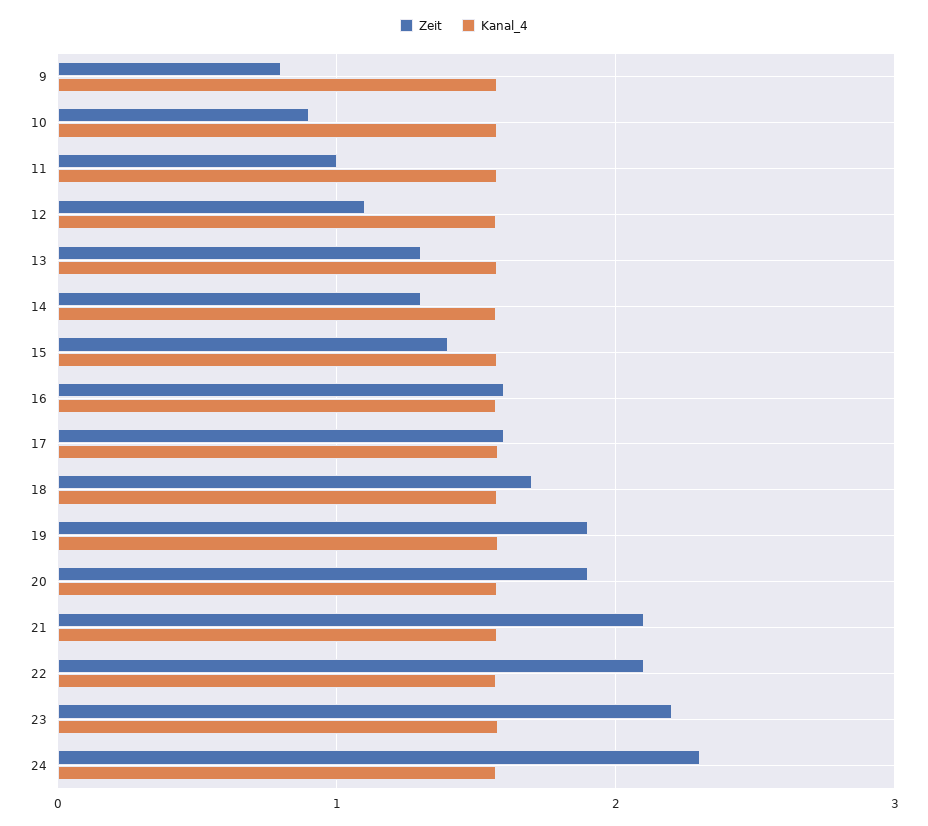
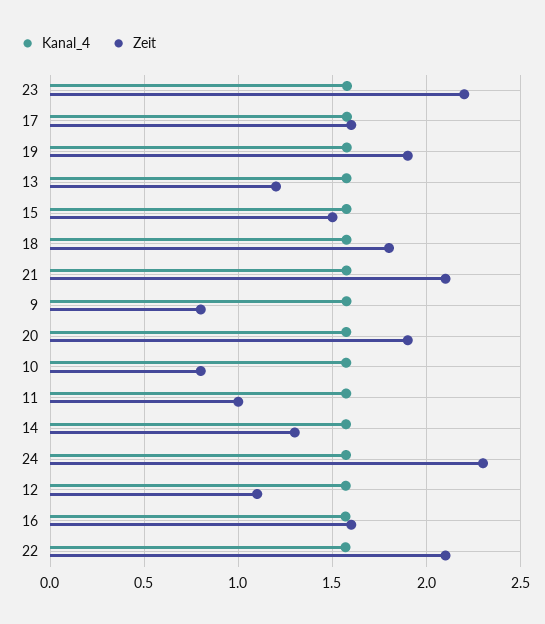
  {
    "Zeit": {
      "9": 0.8,
-     "10": 0.9,
+     "10": 0.8,
      "11": 1,
      "12": 1.1,
-     "13": 1.3,
+     "13": 1.2,
      "14": 1.3,
-     "15": 1.4,
+     "15": 1.5,
      "16": 1.6,
      "17": 1.6,
-     "18": 1.7,
+     "18": 1.8,
      "19": 1.9,
      "20": 1.9,
      "21": 2.1,
      "22": 2.1,
      "23": 2.2,
      "24": 2.3
    },
    "Kanal_4": {
      "9": 1.55,
      "10": 1.55,
      "11": 1.55,
      "12": 1.55,
      "13": 1.6,
      "14": 1.55,
      "15": 1.6,
      "16": 1.55,
      "17": 1.6,
      "18": 1.6,
      "19": 1.6,
      "20": 1.55,
      "21": 1.6,
      "22": 1.55,
      "23": 1.6,
      "24": 1.55
    }
  }

